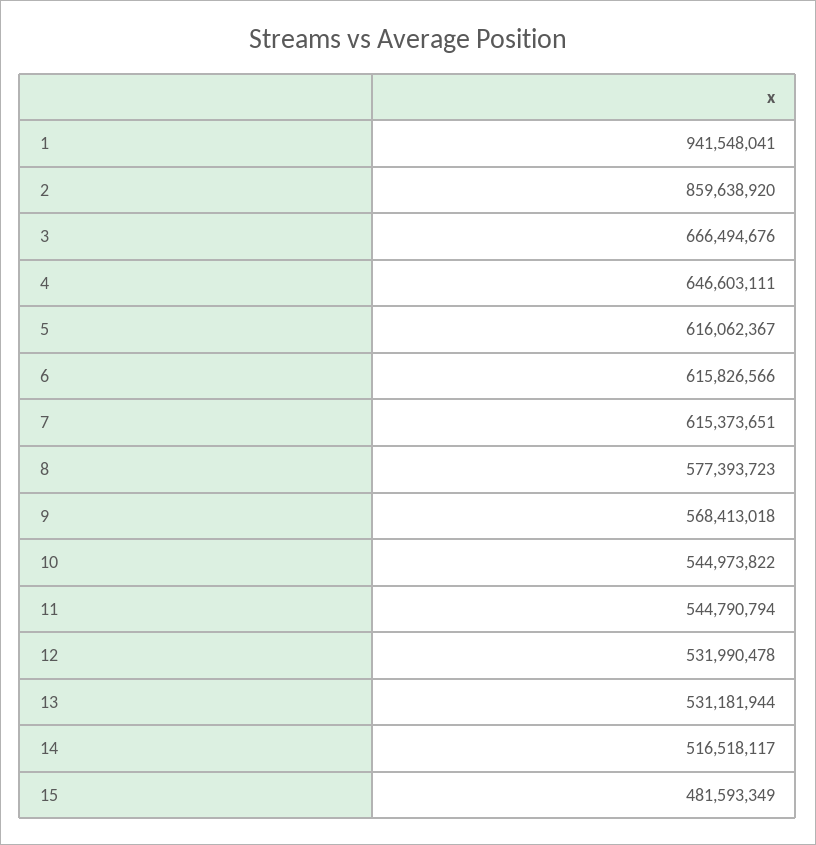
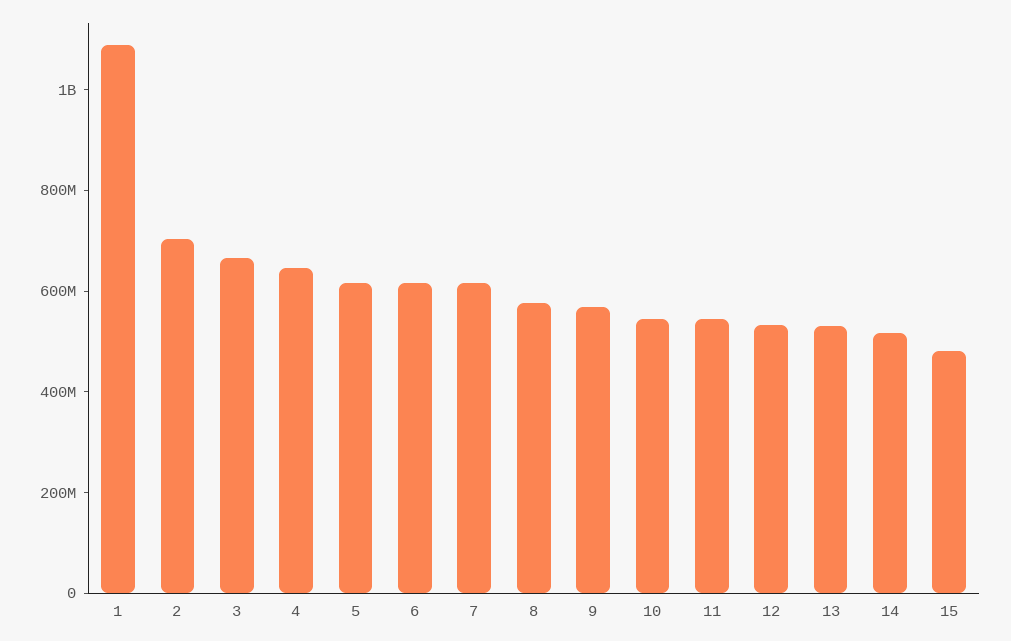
  {
-   "1": 941548041,
+   "1": 1100000000,
-   "2": 859638920,
+   "2": 700000000,
    "3": 666494676,
    "4": 646603111,
    "5": 616062367,
    "6": 615826566,
    "7": 615373651,
    "8": 577393723,
    "9": 568413018,
    "10": 544973822,
    "11": 544790794,
    "12": 531990478,
    "13": 531181944,
    "14": 516518117,
    "15": 481593349
  }

